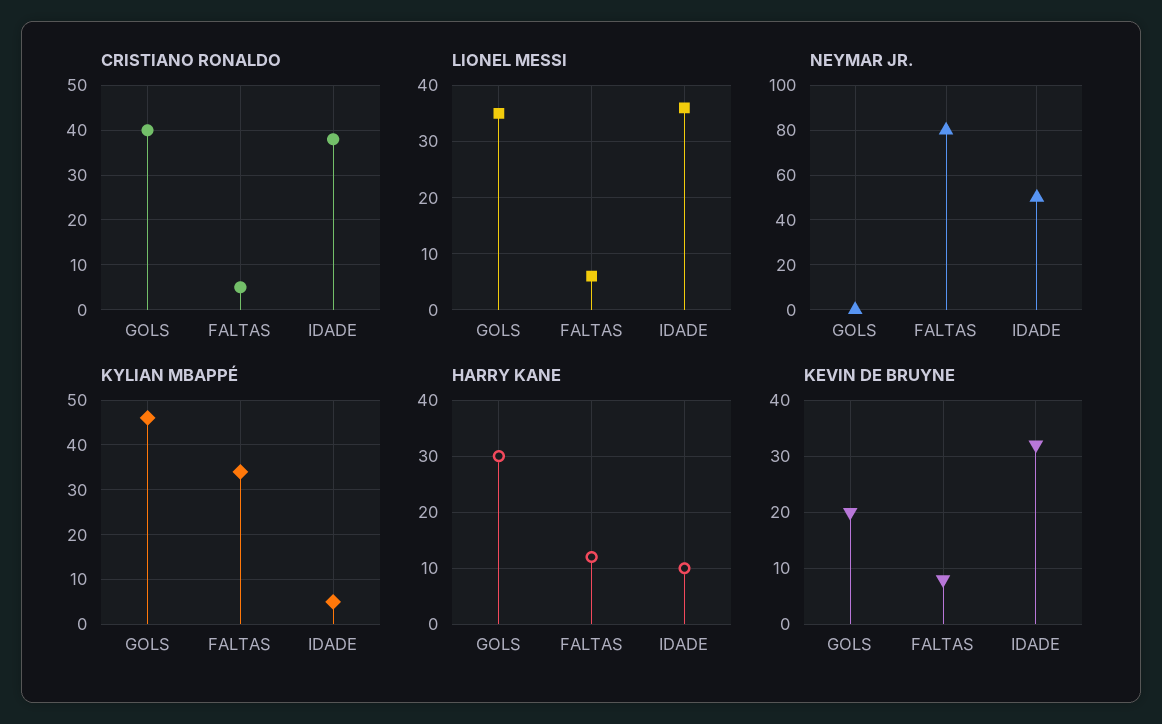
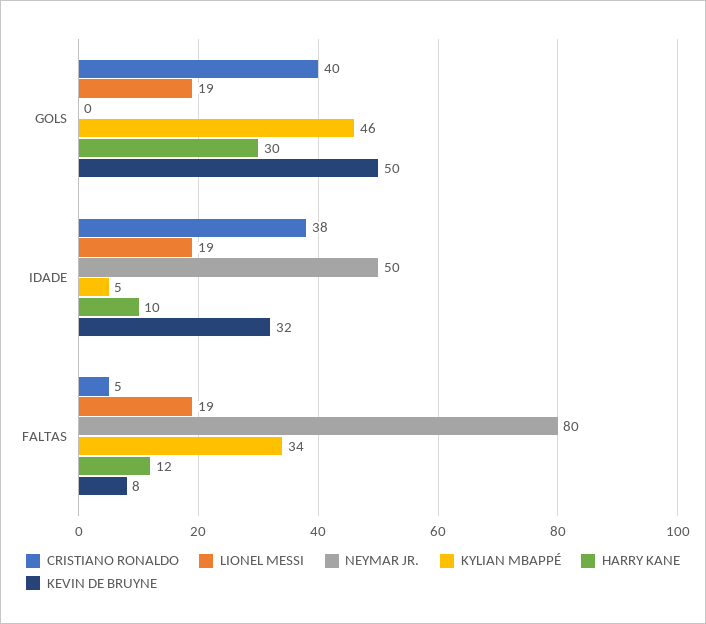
  {
    "CRISTIANO RONALDO": {
      "GOLS": 40,
      "FALTAS": 5,
      "IDADE": 38
    },
    "LIONEL MESSI": {
-     "GOLS": 35,
+     "GOLS": 19,
-     "FALTAS": 5,
+     "FALTAS": 19,
-     "IDADE": 35
+     "IDADE": 19
    },
    "NEYMAR JR.": {
      "GOLS": 0,
      "FALTAS": 80,
      "IDADE": 50
    },
    "KYLIAN MBAPPÉ": {
      "GOLS": 46,
      "FALTAS": 34,
      "IDADE": 5
    },
    "HARRY KANE": {
      "GOLS": 30,
      "FALTAS": 12,
      "IDADE": 10
    },
    "KEVIN DE BRUYNE": {
-     "GOLS": 20,
+     "GOLS": 50,
      "FALTAS": 8,
      "IDADE": 32
    }
  }

